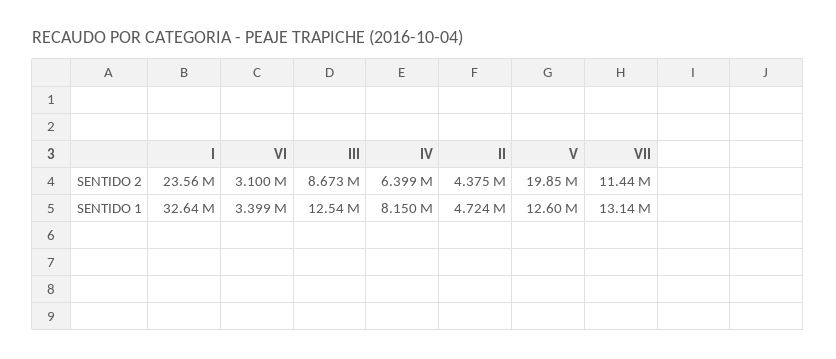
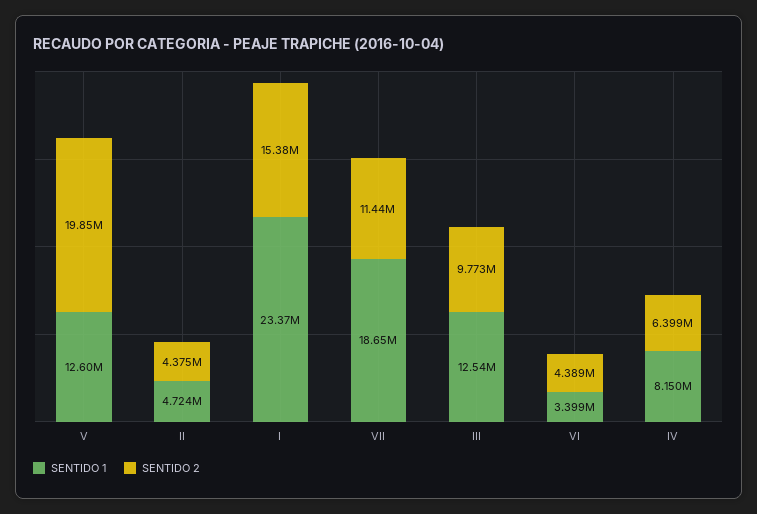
  {
    "SENTIDO 2": {
-     "I": 23560000,
+     "I": 15380000,
-     "VI": 3100000,
+     "VI": 4389000,
-     "III": 8673000,
+     "III": 9773000,
      "IV": 6399000,
      "II": 4375000,
      "V": 19850000,
      "VII": 11440000
    },
    "SENTIDO 1": {
-     "I": 32640000,
+     "I": 23370000,
      "VI": 3399000,
      "III": 12540000,
      "IV": 8150000,
      "II": 4724000,
      "V": 12600000,
-     "VII": 13140000
+     "VII": 18650000
    }
  }

